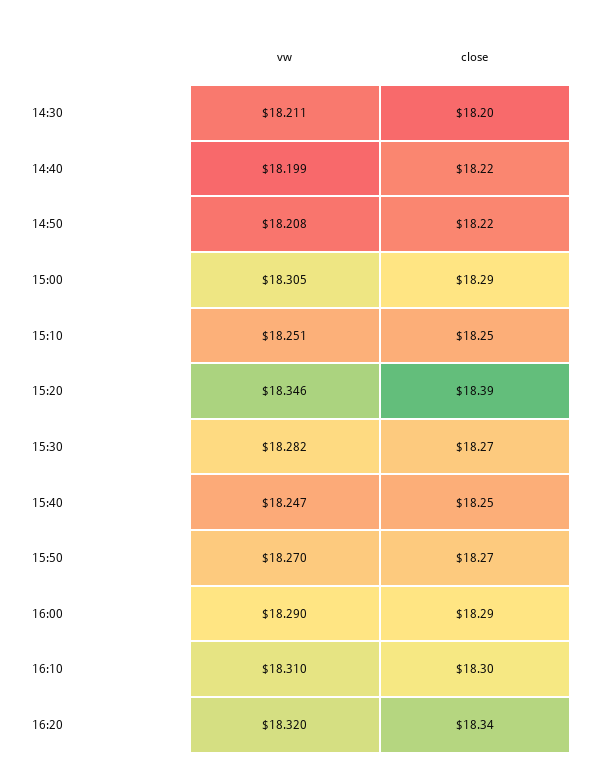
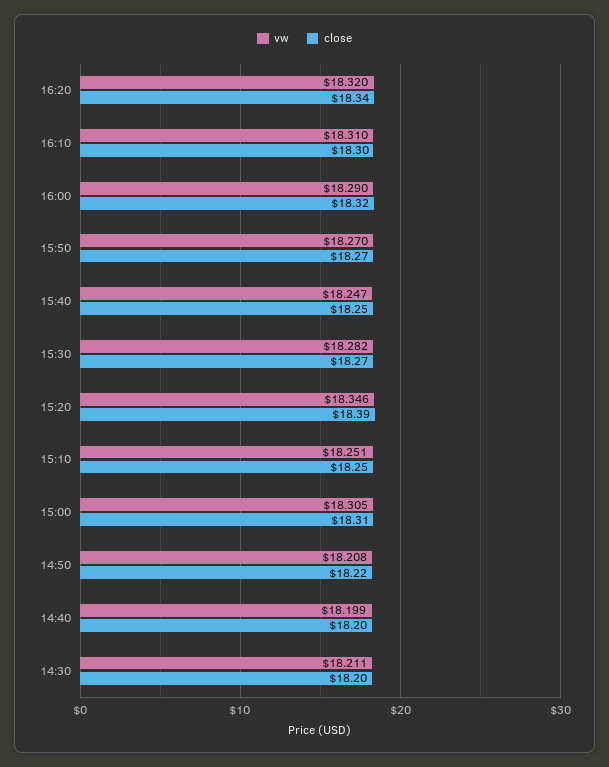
  {
    "vw": {
      "14:30": 18.211,
      "14:40": 18.199,
      "14:50": 18.208,
      "15:00": 18.305,
      "15:10": 18.251,
      "15:20": 18.346,
      "15:30": 18.282,
      "15:40": 18.247,
      "15:50": 18.27,
      "16:00": 18.29,
      "16:10": 18.31,
      "16:20": 18.32
    },
    "close": {
      "14:30": 18.2,
-     "14:40": 18.22,
+     "14:40": 18.2,
      "14:50": 18.22,
-     "15:00": 18.29,
+     "15:00": 18.31,
      "15:10": 18.25,
      "15:20": 18.39,
      "15:30": 18.27,
      "15:40": 18.25,
      "15:50": 18.27,
-     "16:00": 18.29,
+     "16:00": 18.32,
      "16:10": 18.3,
      "16:20": 18.34
    }
  }

